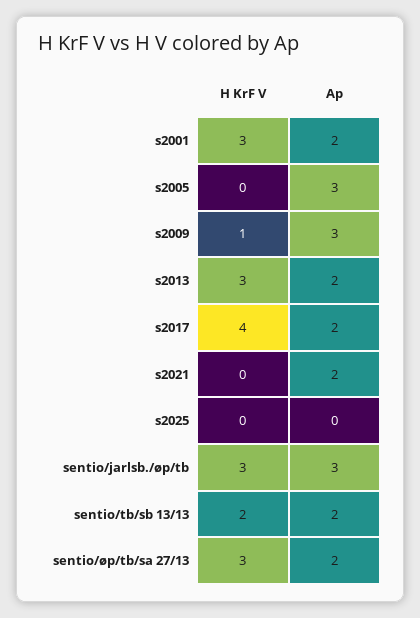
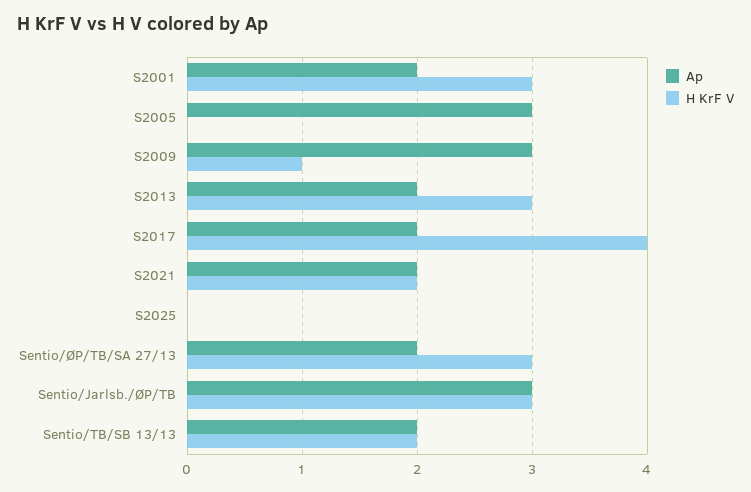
  {
    "H KrF V": {
      "s2001": 3,
      "s2005": 0,
      "s2009": 1,
      "s2013": 3,
      "s2017": 4,
-     "s2021": 0,
+     "s2021": 2,
      "s2025": 0,
      "sentio/jarlsb./øp/tb": 3,
      "sentio/tb/sb 13/13": 2,
      "sentio/øp/tb/sa 27/13": 3
    },
    "Ap": {
      "s2001": 2,
      "s2005": 3,
      "s2009": 3,
      "s2013": 2,
      "s2017": 2,
      "s2021": 2,
      "s2025": 0,
      "sentio/jarlsb./øp/tb": 3,
      "sentio/tb/sb 13/13": 2,
      "sentio/øp/tb/sa 27/13": 2
    }
  }

